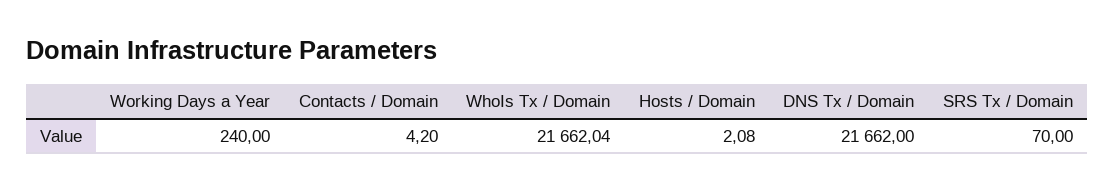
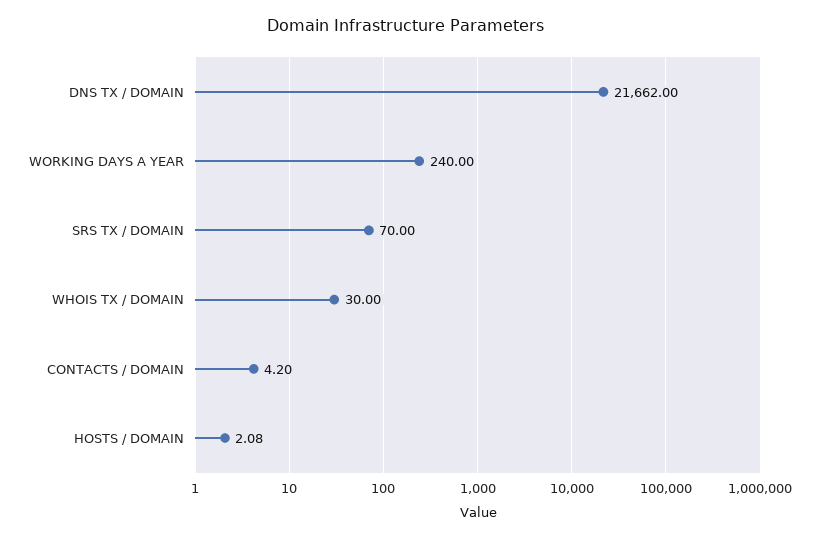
  {
    "Working Days a Year": 240,
    "Contacts / Domain": 4.2,
-   "WhoIs Tx / Domain": 21662.04,
+   "WhoIs Tx / Domain": 30,
    "Hosts / Domain": 2.08,
    "DNS Tx / Domain": 21662,
    "SRS Tx / Domain": 70
  }

